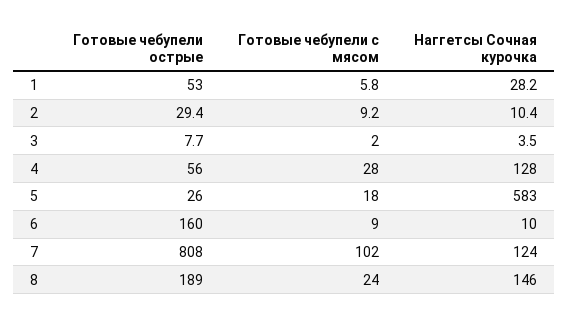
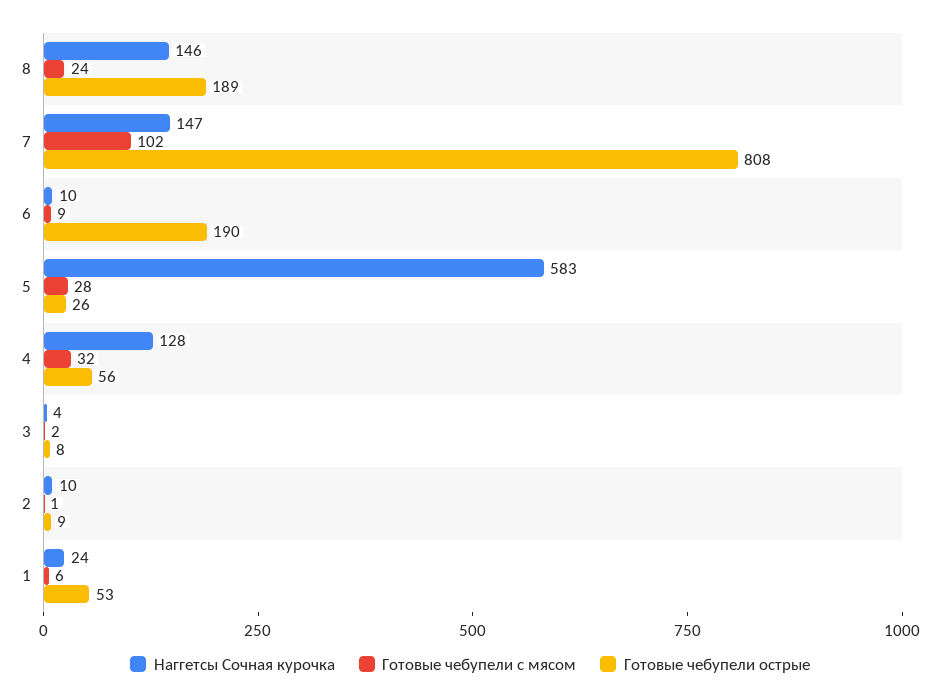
  {
    "Готовые чебупели острые": {
      "1": 53,
-     "2": 29.4,
+     "2": 9,
      "3": 7.7,
      "4": 56,
      "5": 26,
-     "6": 160,
+     "6": 190,
      "7": 808,
      "8": 189
    },
    "Готовые чебупели с мясом": {
      "1": 5.8,
-     "2": 9.2,
+     "2": 1,
      "3": 2,
-     "4": 28,
+     "4": 32,
-     "5": 18,
+     "5": 28,
      "6": 9,
      "7": 102,
      "8": 24
    },
    "Наггетсы Сочная курочка": {
-     "1": 28.2,
+     "1": 24,
      "2": 10.4,
      "3": 3.5,
      "4": 128,
      "5": 583,
      "6": 10,
-     "7": 124,
+     "7": 147,
      "8": 146
    }
  }

